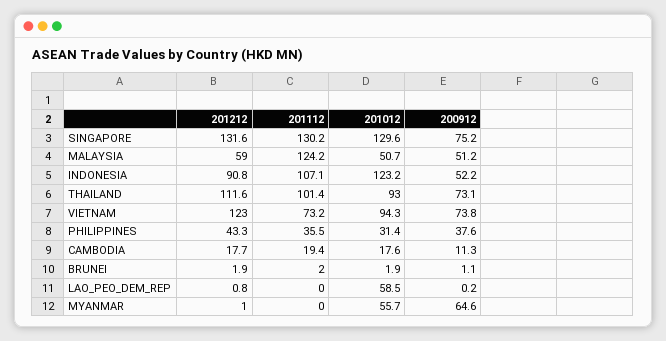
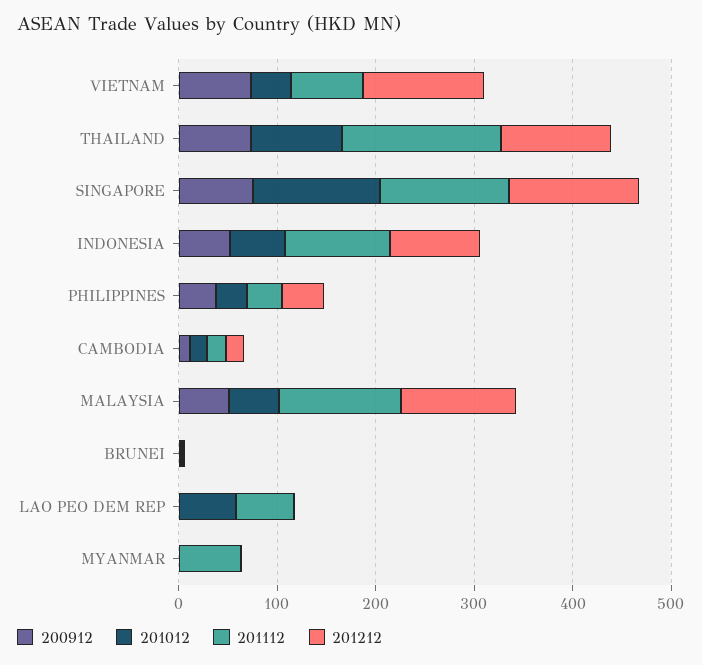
  {
    "201212": {
      "SINGAPORE": 131.6,
-     "MALAYSIA": 59,
+     "MALAYSIA": 120,
      "INDONESIA": 90.8,
      "THAILAND": 111.6,
      "VIETNAM": 123,
      "PHILIPPINES": 43.3,
      "CAMBODIA": 17.7,
      "BRUNEI": 1.9,
      "LAO_PEO_DEM_REP": 0.8,
      "MYANMAR": 1
    },
    "201112": {
      "SINGAPORE": 130.2,
      "MALAYSIA": 124.2,
      "INDONESIA": 107.1,
-     "THAILAND": 101.4,
+     "THAILAND": 160,
      "VIETNAM": 73.2,
      "PHILIPPINES": 35.5,
      "CAMBODIA": 19.4,
      "BRUNEI": 2,
-     "LAO_PEO_DEM_REP": 0,
+     "LAO_PEO_DEM_REP": 60,
-     "MYANMAR": 0
+     "MYANMAR": 60
    },
    "201012": {
      "SINGAPORE": 129.6,
      "MALAYSIA": 50.7,
-     "INDONESIA": 123.2,
+     "INDONESIA": 60,
      "THAILAND": 93,
-     "VIETNAM": 94.3,
+     "VIETNAM": 40,
      "PHILIPPINES": 31.4,
      "CAMBODIA": 17.6,
      "BRUNEI": 1.9,
      "LAO_PEO_DEM_REP": 58.5,
-     "MYANMAR": 55.7
+     "MYANMAR": 0
    },
    "200912": {
      "SINGAPORE": 75.2,
      "MALAYSIA": 51.2,
      "INDONESIA": 52.2,
      "THAILAND": 73.1,
      "VIETNAM": 73.8,
      "PHILIPPINES": 37.6,
      "CAMBODIA": 11.3,
      "BRUNEI": 1.1,
      "LAO_PEO_DEM_REP": 0.2,
-     "MYANMAR": 64.6
+     "MYANMAR": 0
    }
  }

